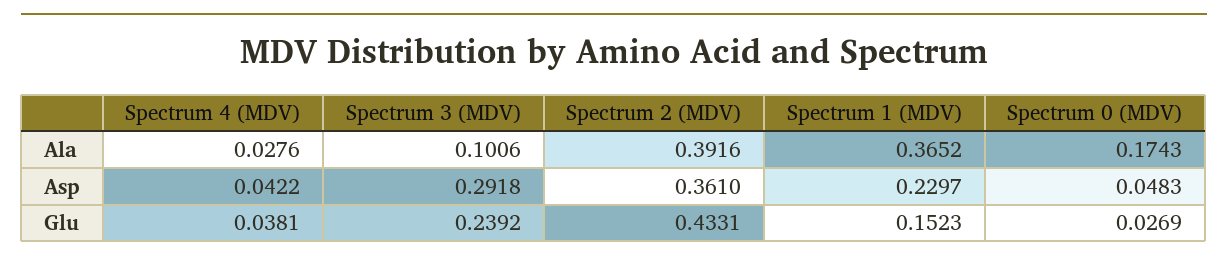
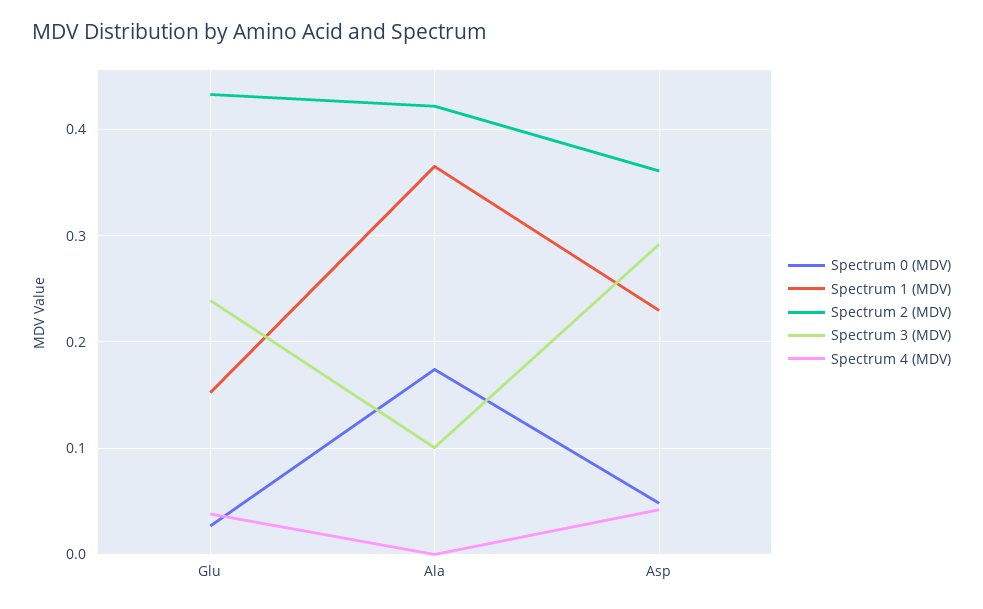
  {
    "Spectrum 4 (MDV)": {
-     "Ala": 0.0276,
+     "Ala": 0,
      "Asp": 0.0422,
      "Glu": 0.0381
    },
    "Spectrum 3 (MDV)": {
      "Ala": 0.1006,
      "Asp": 0.2918,
      "Glu": 0.2392
    },
    "Spectrum 2 (MDV)": {
-     "Ala": 0.3916,
+     "Ala": 0.42,
      "Asp": 0.361,
      "Glu": 0.4331
    },
    "Spectrum 1 (MDV)": {
      "Ala": 0.3652,
      "Asp": 0.2297,
      "Glu": 0.1523
    },
    "Spectrum 0 (MDV)": {
      "Ala": 0.1743,
      "Asp": 0.0483,
      "Glu": 0.0269
    }
  }

